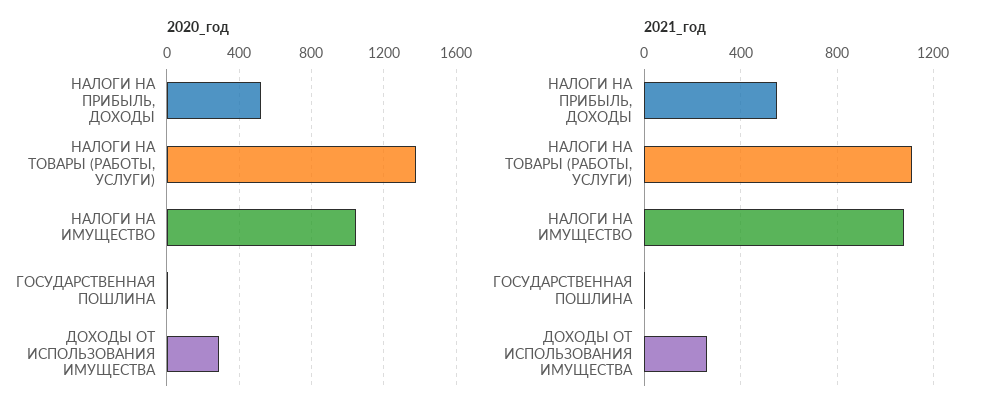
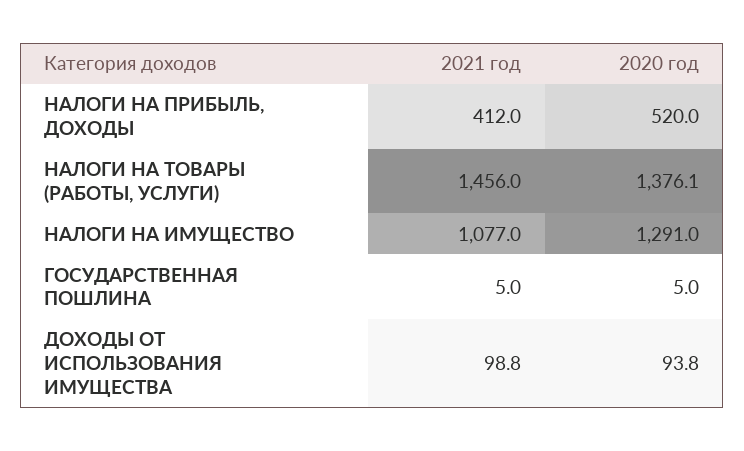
  {
    "2020_год": {
      "НАЛОГИ НА ПРИБЫЛЬ, ДОХОДЫ": 520,
      "НАЛОГИ НА ТОВАРЫ (РАБОТЫ, УСЛУГИ)": 1376.1,
-     "НАЛОГИ НА ИМУЩЕСТВО": 1050,
+     "НАЛОГИ НА ИМУЩЕСТВО": 1291,
      "ГОСУДАРСТВЕННАЯ ПОШЛИНА": 5,
-     "ДОХОДЫ ОТ ИСПОЛЬЗОВАНИЯ ИМУЩЕСТВА": 300
+     "ДОХОДЫ ОТ ИСПОЛЬЗОВАНИЯ ИМУЩЕСТВА": 93.8
    },
    "2021_год": {
-     "НАЛОГИ НА ПРИБЫЛЬ, ДОХОДЫ": 550,
+     "НАЛОГИ НА ПРИБЫЛЬ, ДОХОДЫ": 412,
-     "НАЛОГИ НА ТОВАРЫ (РАБОТЫ, УСЛУГИ)": 1100,
+     "НАЛОГИ НА ТОВАРЫ (РАБОТЫ, УСЛУГИ)": 1456,
      "НАЛОГИ НА ИМУЩЕСТВО": 1077,
      "ГОСУДАРСТВЕННАЯ ПОШЛИНА": 5,
-     "ДОХОДЫ ОТ ИСПОЛЬЗОВАНИЯ ИМУЩЕСТВА": 250
+     "ДОХОДЫ ОТ ИСПОЛЬЗОВАНИЯ ИМУЩЕСТВА": 98.8
    }
  }

